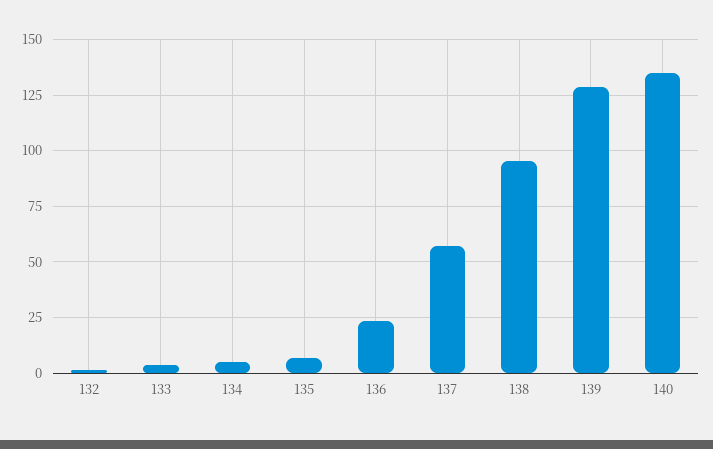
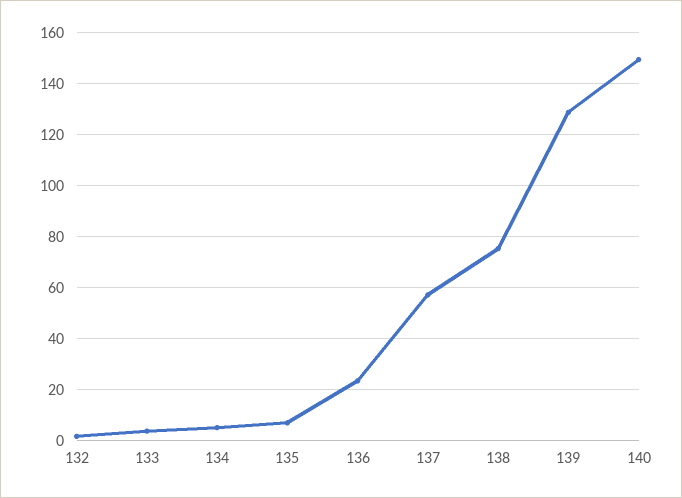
  {
    "132": 2.5,
    "133": 2.5,
    "134": 5,
    "135": 7.5,
    "136": 22.5,
    "137": 57.5,
-   "138": 95,
+   "138": 75,
    "139": 127.5,
-   "140": 135
+   "140": 150
  }

